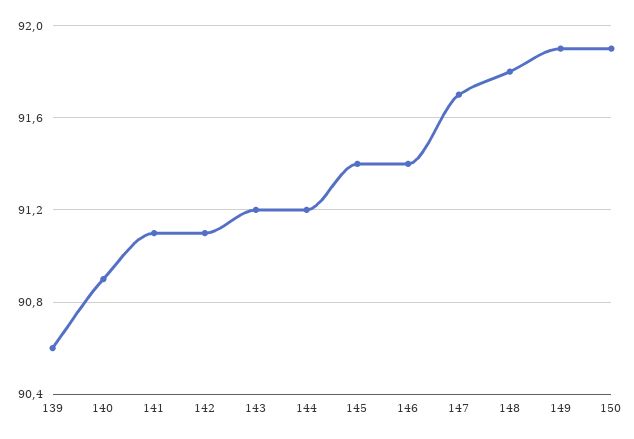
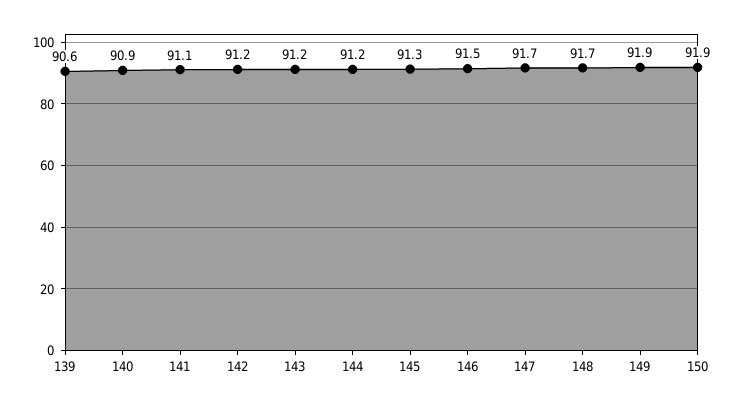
  {
    "139": 90.6,
    "140": 90.9,
    "141": 91.1,
-   "142": 91.1,
+   "142": 91.2,
    "143": 91.2,
    "144": 91.2,
-   "145": 91.4,
+   "145": 91.3,
-   "146": 91.4,
+   "146": 91.5,
    "147": 91.7,
-   "148": 91.8,
+   "148": 91.7,
    "149": 91.9,
    "150": 91.9
  }

